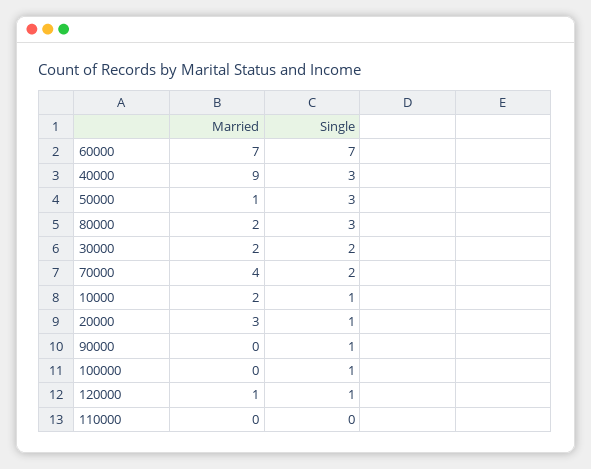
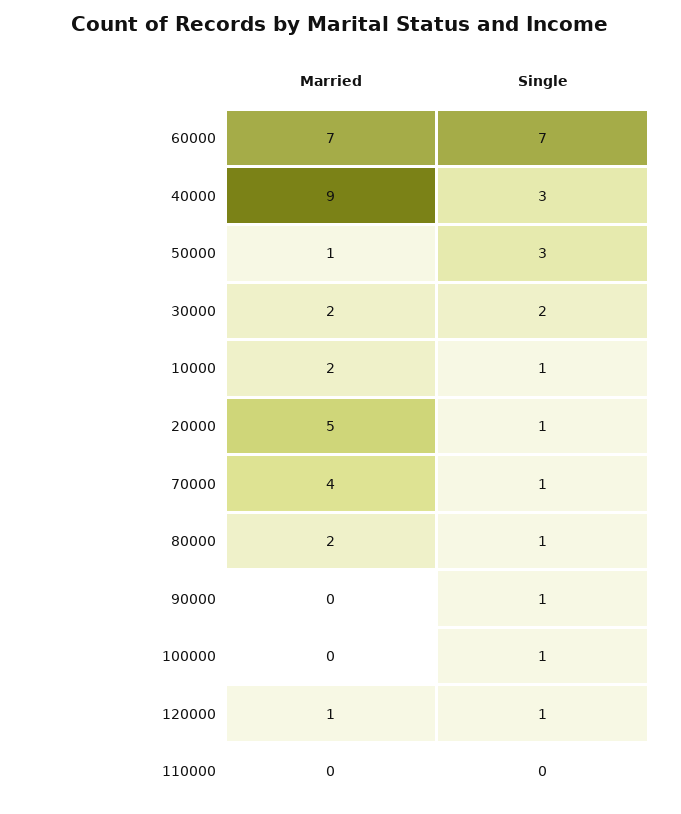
  {
    "Married": {
      "60000": 7,
      "40000": 9,
      "50000": 1,
      "80000": 2,
      "30000": 2,
      "70000": 4,
      "10000": 2,
-     "20000": 3,
+     "20000": 5,
      "90000": 0,
      "100000": 0,
      "120000": 1,
      "110000": 0
    },
    "Single": {
      "60000": 7,
      "40000": 3,
      "50000": 3,
-     "80000": 3,
+     "80000": 1,
      "30000": 2,
-     "70000": 2,
+     "70000": 1,
      "10000": 1,
      "20000": 1,
      "90000": 1,
      "100000": 1,
      "120000": 1,
      "110000": 0
    }
  }

